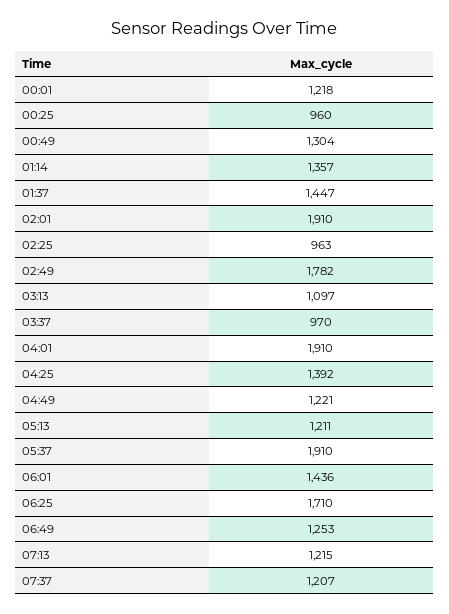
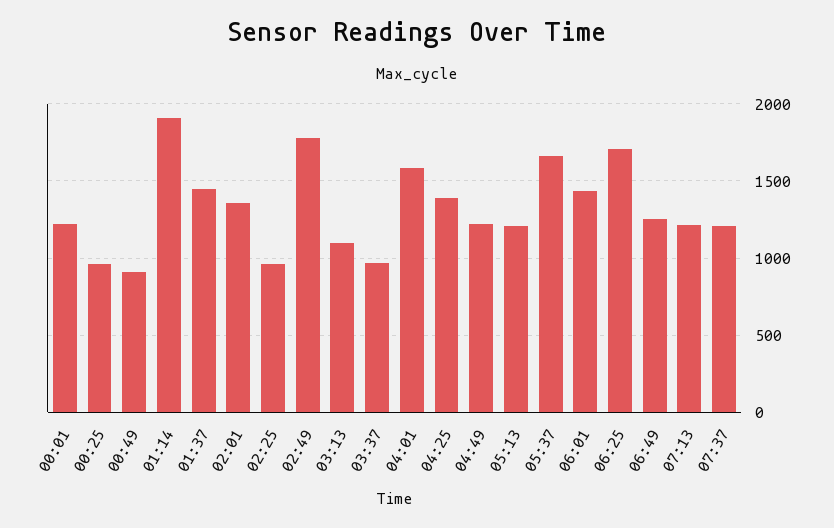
  {
    "00:01": 1218,
    "00:25": 960,
-   "00:49": 1304,
+   "00:49": 900,
-   "01:14": 1357,
+   "01:14": 1900,
    "01:37": 1447,
-   "02:01": 1910,
+   "02:01": 1350,
    "02:25": 963,
    "02:49": 1782,
    "03:13": 1097,
    "03:37": 970,
-   "04:01": 1910,
+   "04:01": 1600,
    "04:25": 1392,
    "04:49": 1221,
    "05:13": 1211,
-   "05:37": 1910,
+   "05:37": 1650,
    "06:01": 1436,
    "06:25": 1710,
    "06:49": 1253,
    "07:13": 1215,
    "07:37": 1207
  }

